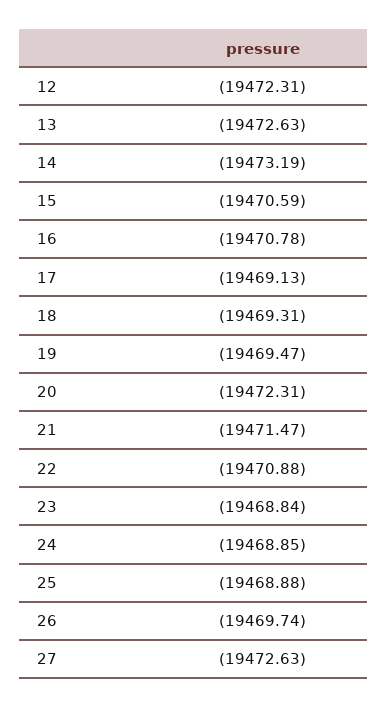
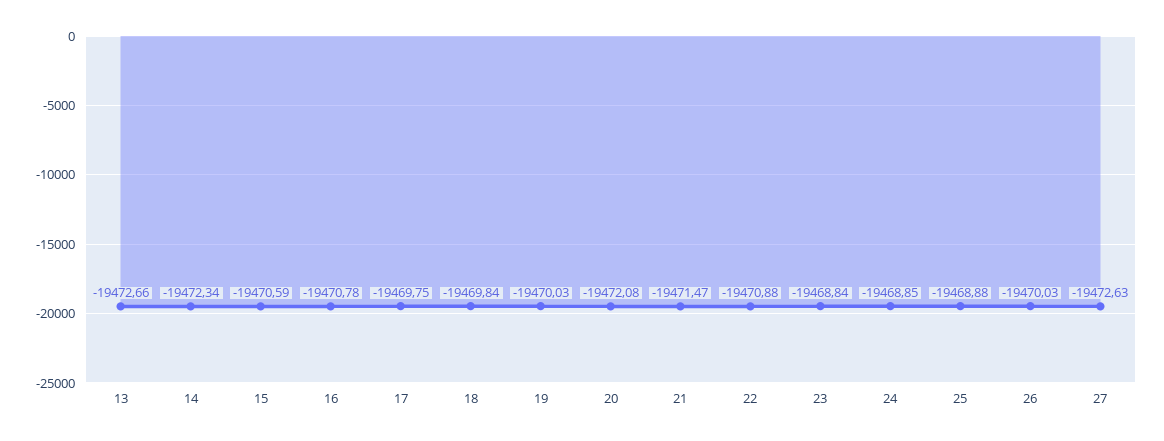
  {
-   "12": -19472.31,
-   "13": -19472.63,
+   "13": -19472.66,
-   "14": -19473.19,
+   "14": -19472.34,
    "15": -19470.59,
    "16": -19470.78,
-   "17": -19469.13,
+   "17": -19469.75,
-   "18": -19469.31,
+   "18": -19469.84,
-   "19": -19469.47,
+   "19": -19470.03,
-   "20": -19472.31,
+   "20": -19472.08,
    "21": -19471.47,
    "22": -19470.88,
    "23": -19468.84,
    "24": -19468.85,
    "25": -19468.88,
-   "26": -19469.74,
+   "26": -19470.03,
    "27": -19472.63
  }

